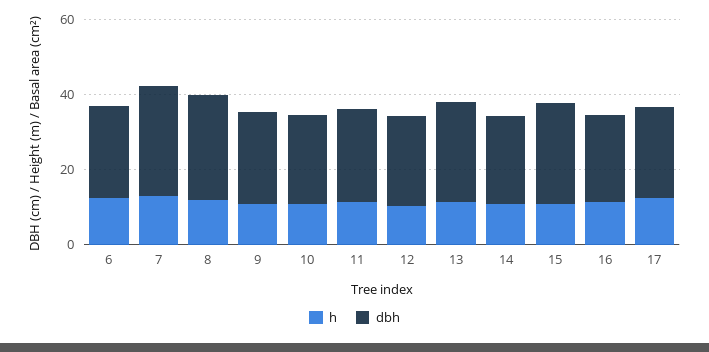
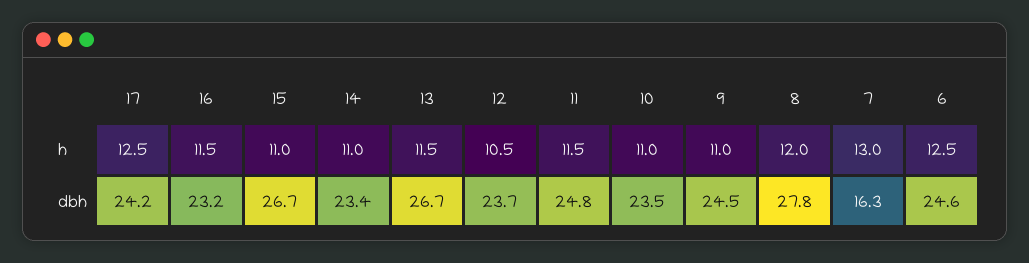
  {
    "h": {
      "6": 12.5,
      "7": 13,
      "8": 12,
      "9": 11,
      "10": 11,
      "11": 11.5,
      "12": 10.5,
      "13": 11.5,
      "14": 11,
      "15": 11,
      "16": 11.5,
      "17": 12.5
    },
    "dbh": {
      "6": 24.6,
-     "7": 30,
+     "7": 16.3,
      "8": 27.8,
      "9": 24.5,
      "10": 23.5,
      "11": 24.8,
      "12": 23.7,
      "13": 26.7,
      "14": 23.4,
      "15": 26.7,
      "16": 23.2,
      "17": 24.2
    }
  }

